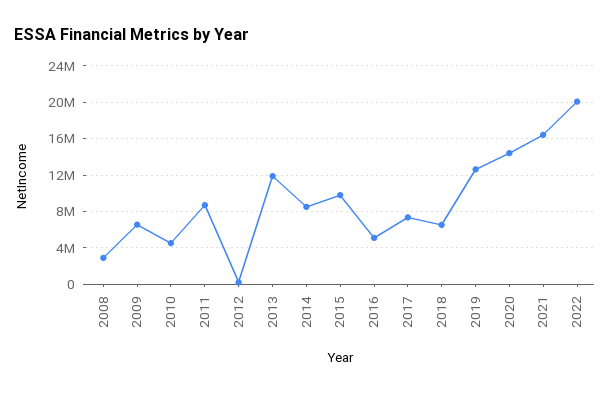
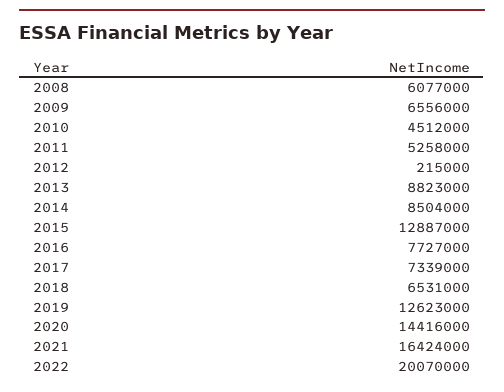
  {
-   "2008": 3000000,
+   "2008": 6077000,
    "2009": 6556000,
    "2010": 4512000,
-   "2011": 9000000,
+   "2011": 5258000,
    "2012": 215000,
-   "2013": 12000000,
+   "2013": 8823000,
    "2014": 8504000,
-   "2015": 10000000,
+   "2015": 12887000,
-   "2016": 5000000,
+   "2016": 7727000,
    "2017": 7339000,
    "2018": 6531000,
    "2019": 12623000,
    "2020": 14416000,
    "2021": 16424000,
    "2022": 20070000
  }

